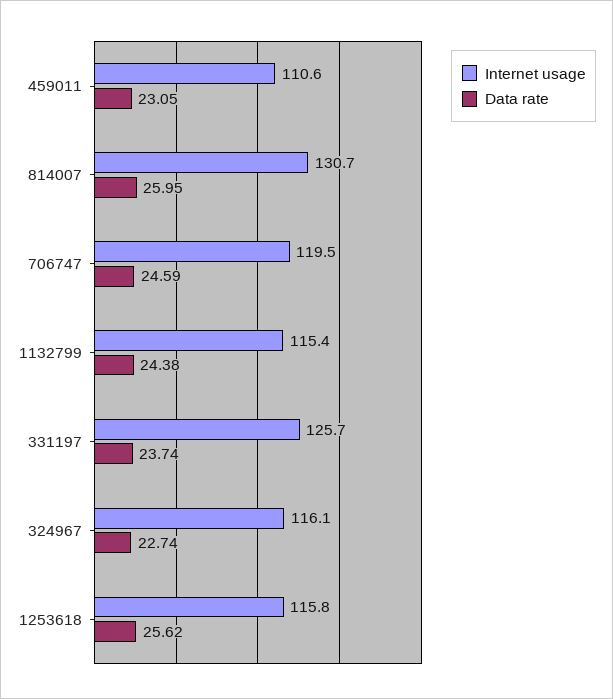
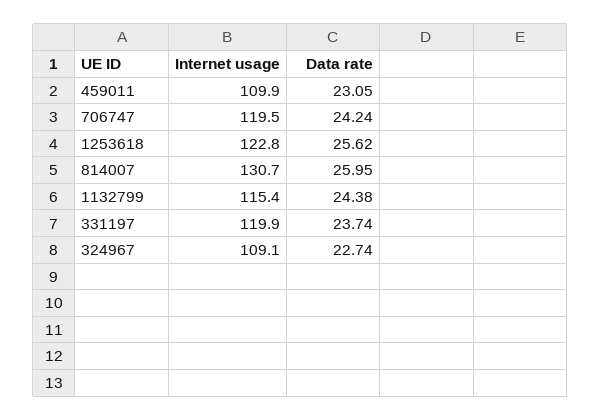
  {
    "Internet usage": {
-     "459011": 110.6,
+     "459011": 109.9,
      "814007": 130.7,
      "706747": 119.5,
      "1132799": 115.4,
-     "331197": 125.7,
+     "331197": 119.9,
-     "324967": 116.1,
+     "324967": 109.1,
-     "1253618": 115.8
+     "1253618": 122.8
    },
    "Data rate": {
      "459011": 23.05,
      "814007": 25.95,
-     "706747": 24.59,
+     "706747": 24.24,
      "1132799": 24.38,
      "331197": 23.74,
      "324967": 22.74,
      "1253618": 25.62
    }
  }

